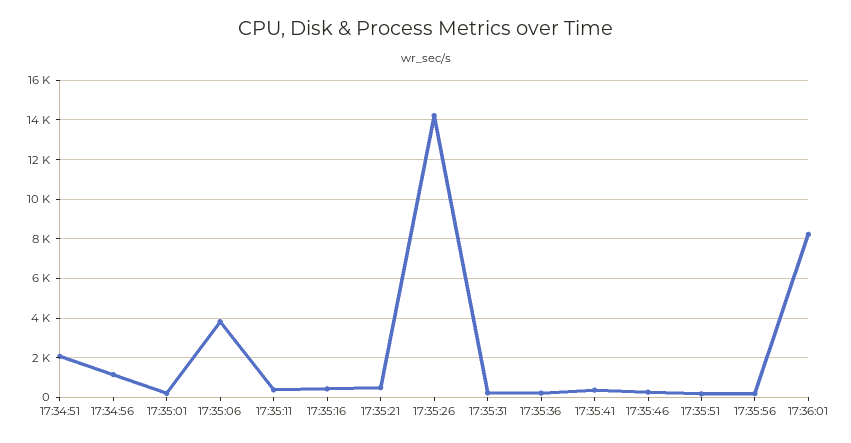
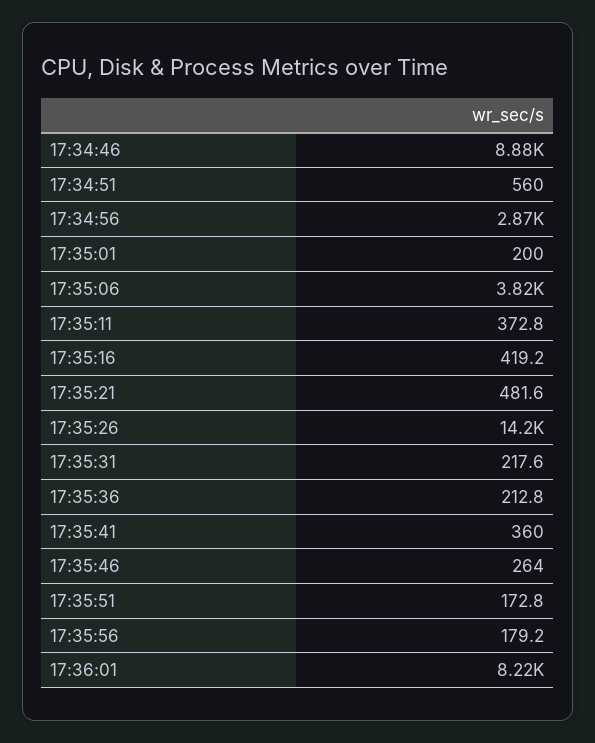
  {
-   "17:34:51": 2000,
+   "17:34:51": 560,
-   "17:34:56": 1000,
+   "17:34:56": 2870,
    "17:35:01": 200,
    "17:35:06": 3820,
    "17:35:11": 372.8,
    "17:35:16": 419.2,
    "17:35:21": 481.6,
    "17:35:26": 14200,
    "17:35:31": 217.6,
    "17:35:36": 212.8,
    "17:35:41": 360,
    "17:35:46": 264,
    "17:35:51": 172.8,
    "17:35:56": 179.2,
-   "17:36:01": 8220
+   "17:36:01": 8220,
+   "17:34:46": 8880
  }

